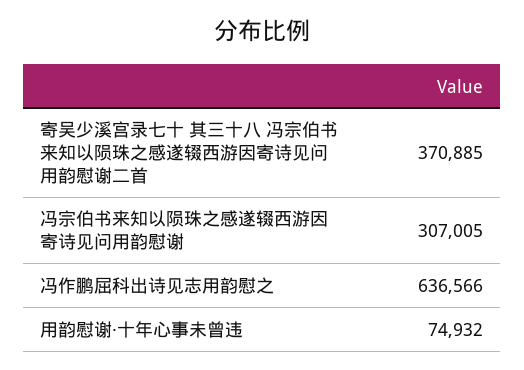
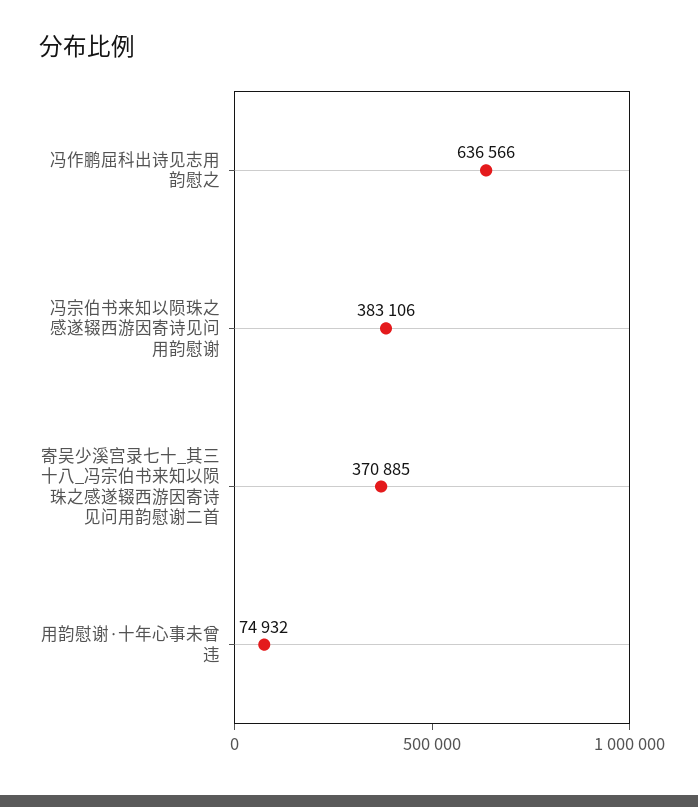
  {
    "寄吴少溪宫录七十 其三十八 冯宗伯书来知以陨珠之感遂辍西游因寄诗见问用韵慰谢二首": 370885,
-   "冯宗伯书来知以陨珠之感遂辍西游因寄诗见问用韵慰谢": 307005,
+   "冯宗伯书来知以陨珠之感遂辍西游因寄诗见问用韵慰谢": 383106,
    "冯作鹏屈科出诗见志用韵慰之": 636566,
    "用韵慰谢·十年心事未曾违": 74932
  }

